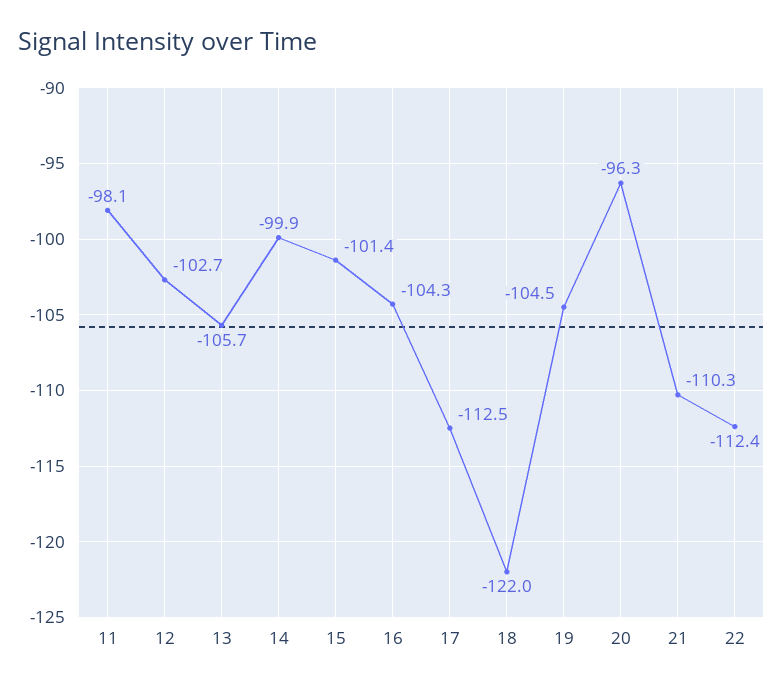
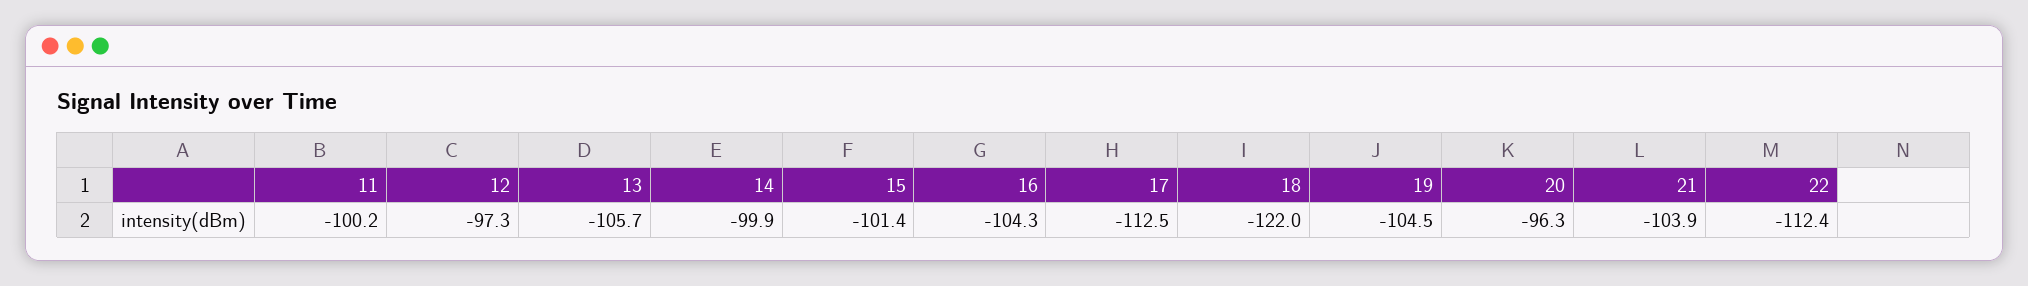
  {
-   "11": -98.1,
+   "11": -100.2,
-   "12": -102.7,
+   "12": -97.3,
    "13": -105.7,
    "14": -99.9,
    "15": -101.4,
    "16": -104.3,
    "17": -112.5,
    "18": -122,
    "19": -104.5,
    "20": -96.3,
-   "21": -110.3,
+   "21": -103.9,
    "22": -112.4
  }

